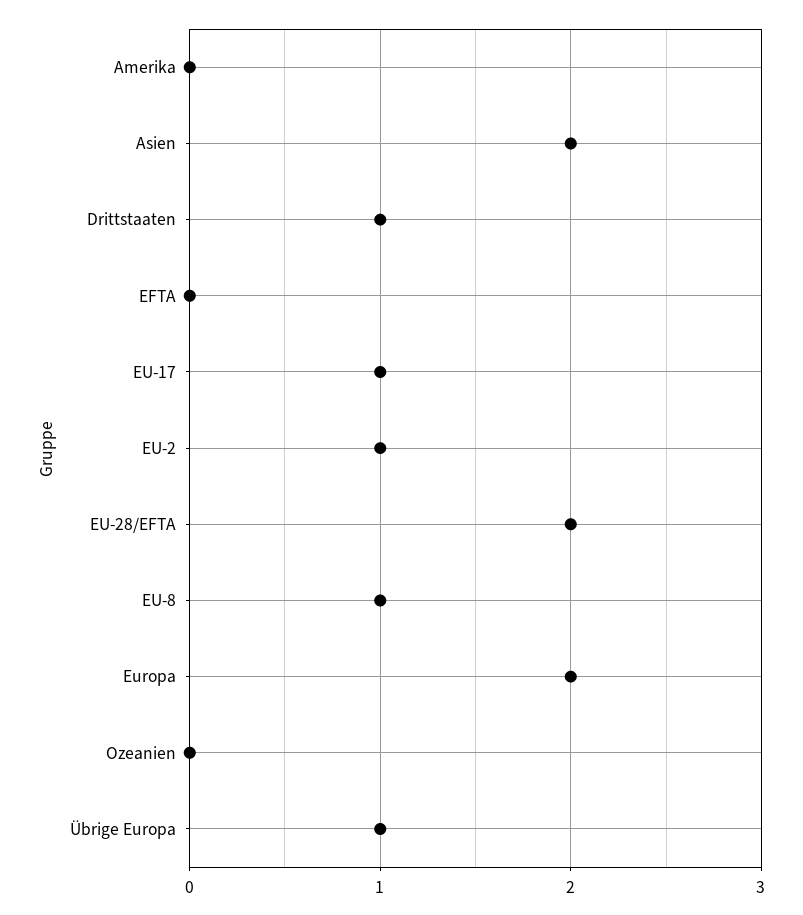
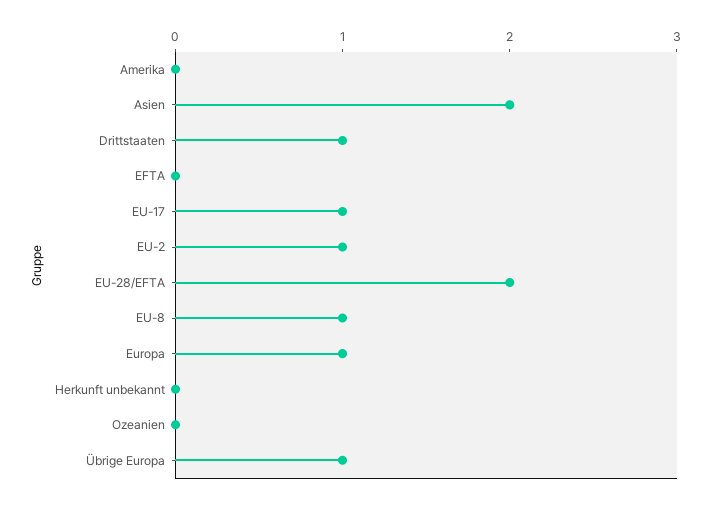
  {
    "Amerika": 0,
    "Asien": 2,
    "Drittstaaten": 1,
    "EFTA": 0,
    "EU-17": 1,
    "EU-2": 1,
    "EU-28/EFTA": 2,
    "EU-8": 1,
-   "Europa": 2,
+   "Europa": 1,
    "Ozeanien": 0,
-   "Übrige Europa": 1
+   "Übrige Europa": 1,
+   "Herkunft unbekannt": 0
  }

